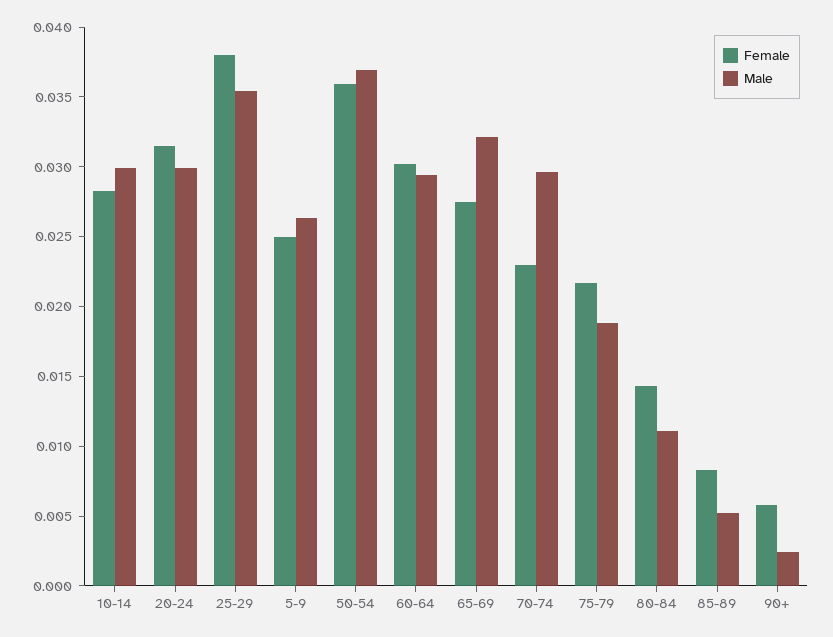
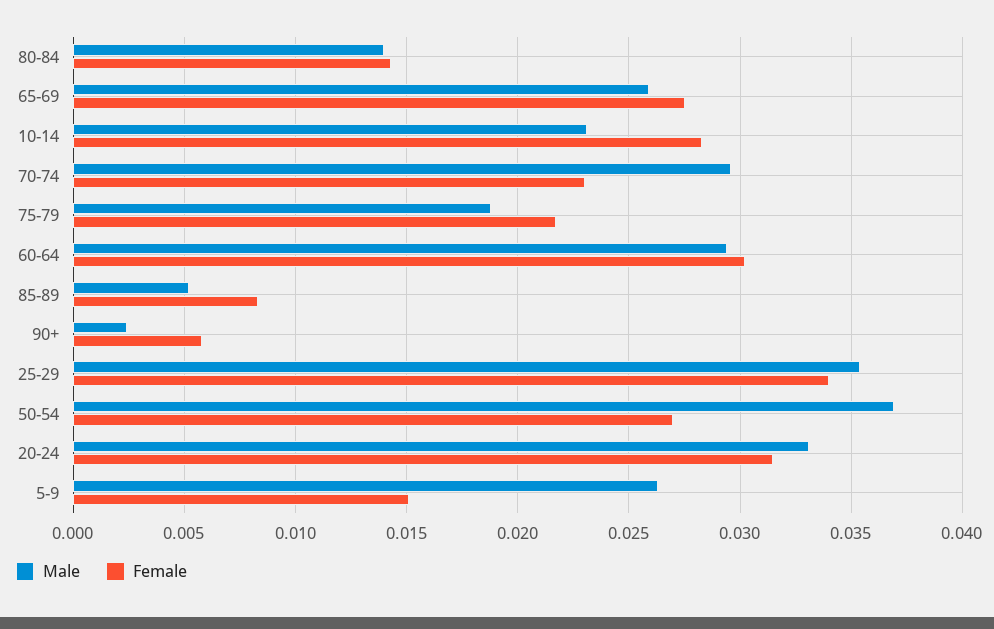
  {
    "Female": {
      "10-14": 0.0285,
      "20-24": 0.0315,
-     "25-29": 0.038,
+     "25-29": 0.034,
-     "5-9": 0.025,
+     "5-9": 0.015,
-     "50-54": 0.036,
+     "50-54": 0.027,
      "60-64": 0.03,
      "65-69": 0.0275,
      "70-74": 0.023,
      "75-79": 0.0215,
      "80-84": 0.0145,
      "85-89": 0.0085,
      "90+": 0.006
    },
    "Male": {
-     "10-14": 0.03,
+     "10-14": 0.023,
-     "20-24": 0.03,
+     "20-24": 0.033,
      "25-29": 0.0355,
      "5-9": 0.0265,
      "50-54": 0.037,
      "60-64": 0.0295,
-     "65-69": 0.032,
+     "65-69": 0.026,
      "70-74": 0.0295,
      "75-79": 0.019,
-     "80-84": 0.011,
+     "80-84": 0.014,
      "85-89": 0.005,
      "90+": 0.0025
    }
  }

